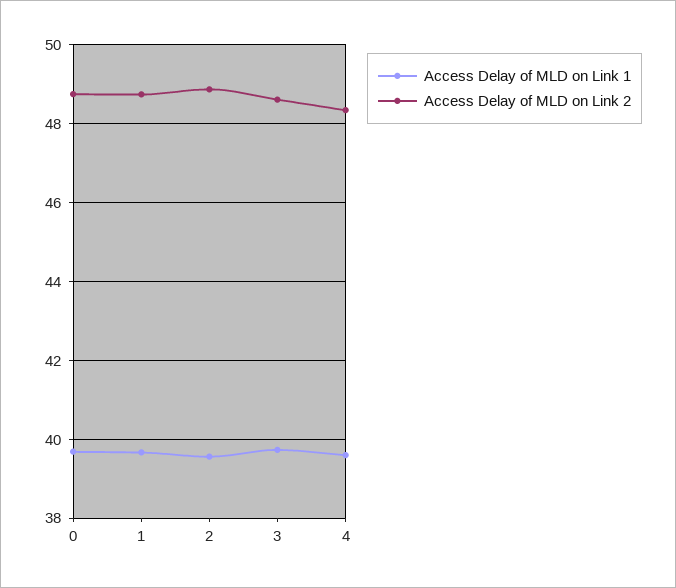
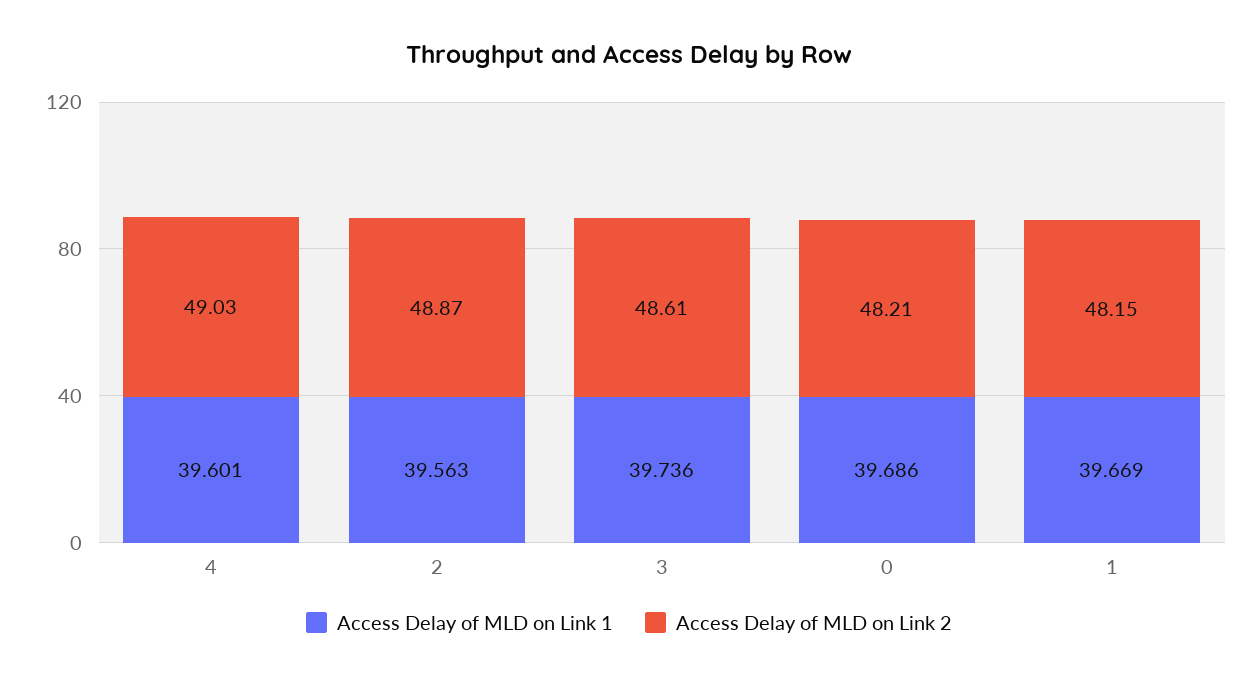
  {
    "Access Delay of MLD on Link 1": {
      "0": 39.686,
      "1": 39.669,
      "2": 39.563,
      "3": 39.736,
      "4": 39.601
    },
    "Access Delay of MLD on Link 2": {
-     "0": 48.8,
+     "0": 48.21,
-     "1": 48.8,
+     "1": 48.15,
      "2": 48.87,
      "3": 48.61,
-     "4": 48.4
+     "4": 49.03
    }
  }

